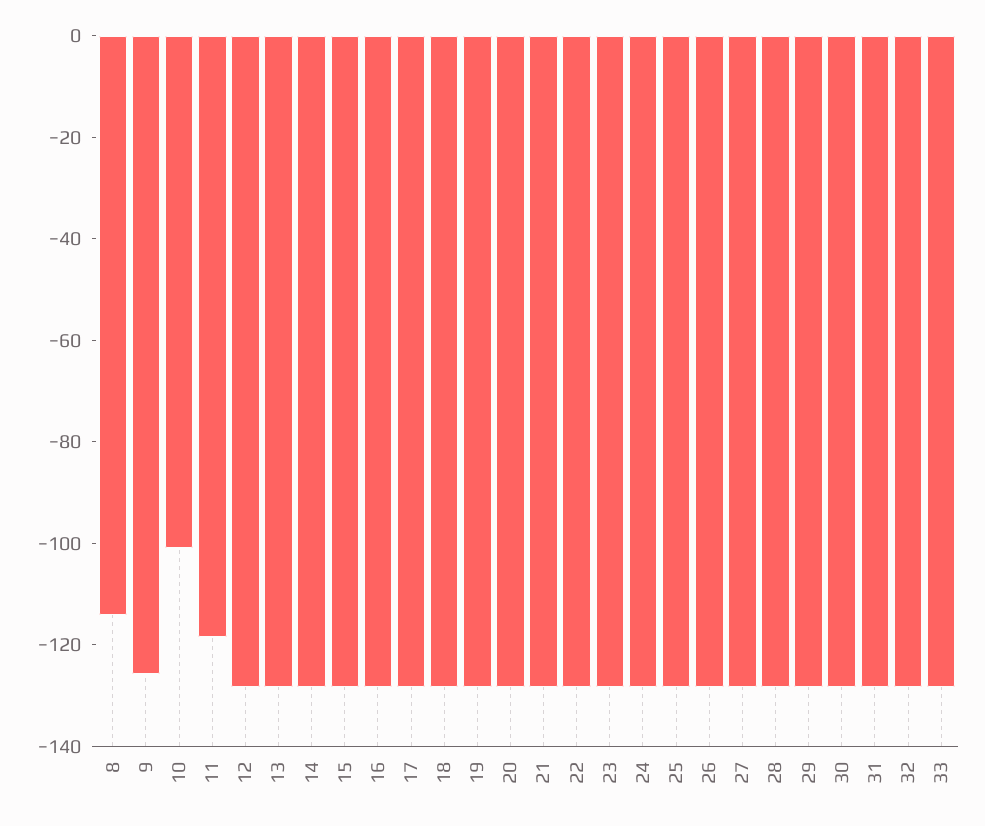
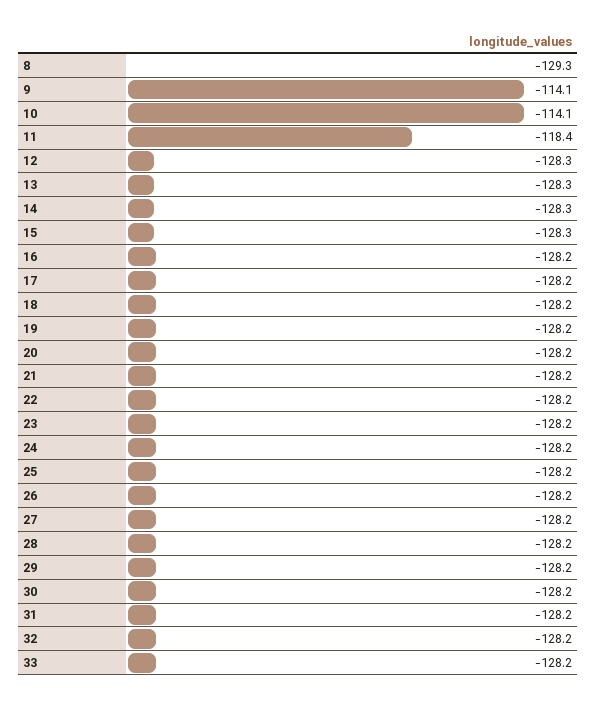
  {
-   "8": -115,
+   "8": -129.3,
-   "9": -125,
+   "9": -114.1,
-   "10": -100,
+   "10": -114.1,
    "11": -118.4,
    "12": -128.3,
    "13": -128.3,
    "14": -128.3,
    "15": -128.3,
    "16": -128.2,
    "17": -128.2,
    "18": -128.2,
    "19": -128.2,
    "20": -128.2,
    "21": -128.2,
    "22": -128.2,
    "23": -128.2,
    "24": -128.2,
    "25": -128.2,
    "26": -128.2,
    "27": -128.2,
    "28": -128.2,
    "29": -128.2,
    "30": -128.2,
    "31": -128.2,
    "32": -128.2,
    "33": -128.2
  }

